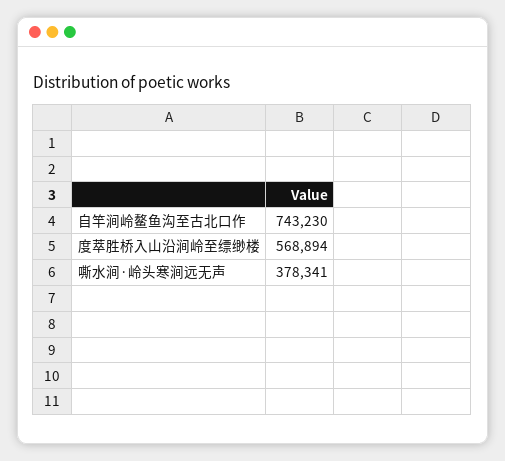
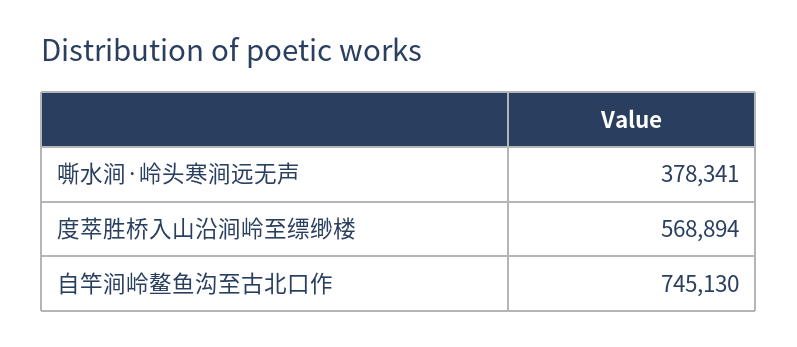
  {
-   "自竿涧岭鳌鱼沟至古北口作": 743230,
+   "自竿涧岭鳌鱼沟至古北口作": 745130,
    "度萃胜桥入山沿涧岭至缥缈楼": 568894,
    "嘶水涧·岭头寒涧远无声": 378341
  }

